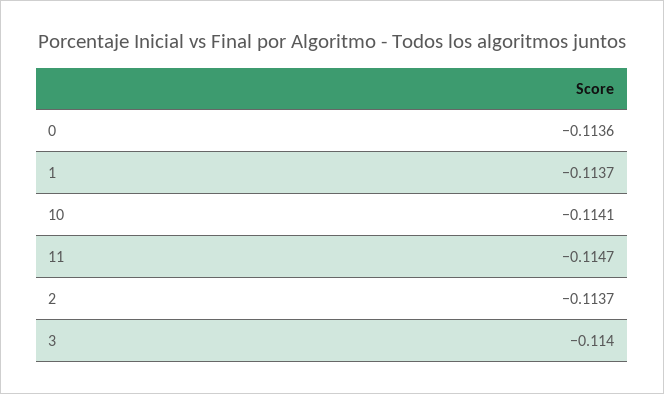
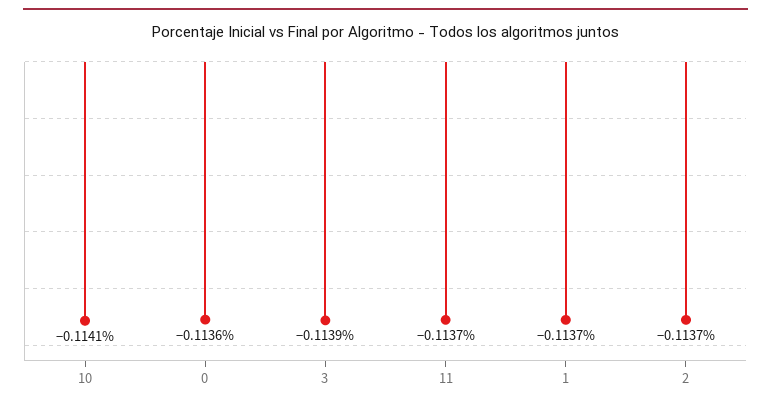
  {
    "0": -0.1136,
    "1": -0.1137,
    "10": -0.1141,
-   "11": -0.1147,
+   "11": -0.1137,
    "2": -0.1137,
-   "3": -0.114
+   "3": -0.1139
  }

